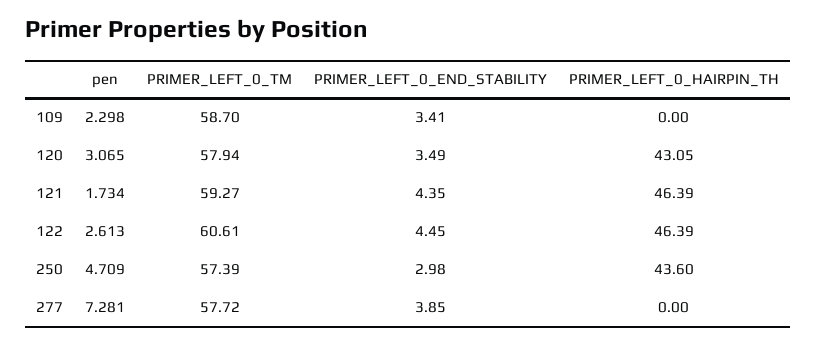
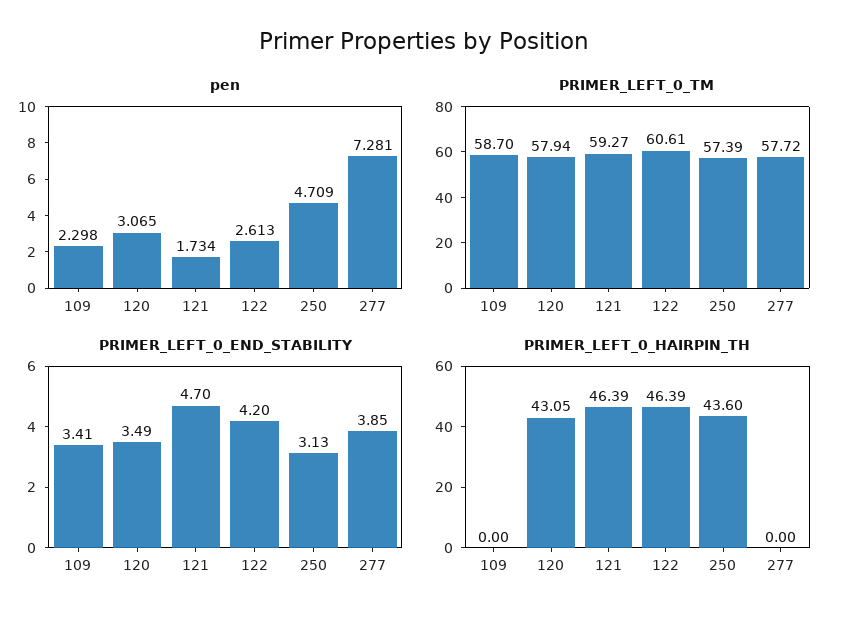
  {
    "pen": {
      "109": 2.298,
      "120": 3.065,
      "121": 1.734,
      "122": 2.613,
      "250": 4.709,
      "277": 7.281
    },
    "PRIMER_LEFT_0_TM": {
      "109": 58.7,
      "120": 57.94,
      "121": 59.27,
      "122": 60.61,
      "250": 57.39,
      "277": 57.72
    },
    "PRIMER_LEFT_0_END_STABILITY": {
      "109": 3.41,
      "120": 3.49,
-     "121": 4.35,
+     "121": 4.7,
-     "122": 4.45,
+     "122": 4.2,
-     "250": 2.98,
+     "250": 3.13,
      "277": 3.85
    },
    "PRIMER_LEFT_0_HAIRPIN_TH": {
      "109": 0,
      "120": 43.05,
      "121": 46.39,
      "122": 46.39,
      "250": 43.6,
      "277": 0
    }
  }

